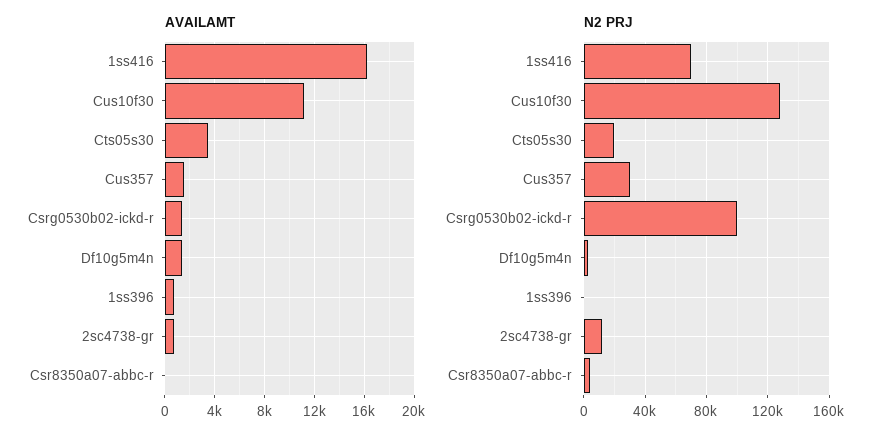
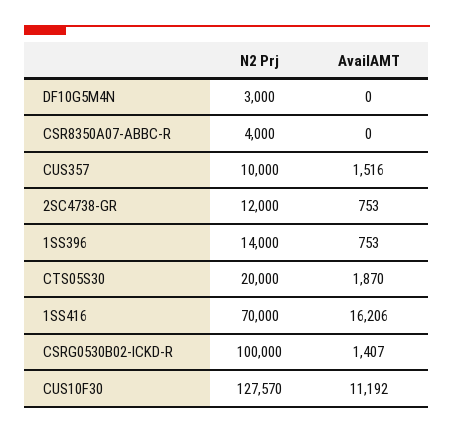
  {
    "AVAILAMT": {
      "1ss416": 16206,
      "Cus10f30": 11192,
-     "Cts05s30": 3500,
+     "Cts05s30": 1870,
      "Cus357": 1516,
      "Csrg0530b02-ickd-r": 1407,
-     "Df10g5m4n": 1500,
+     "Df10g5m4n": 0,
      "1ss396": 753,
      "2sc4738-gr": 753,
      "Csr8350a07-abbc-r": 0
    },
    "N2 PRJ": {
      "1ss416": 70000,
      "Cus10f30": 127570,
      "Cts05s30": 20000,
-     "Cus357": 30000,
+     "Cus357": 10000,
      "Csrg0530b02-ickd-r": 100000,
      "Df10g5m4n": 3000,
-     "1ss396": 0,
+     "1ss396": 14000,
      "2sc4738-gr": 12000,
      "Csr8350a07-abbc-r": 4000
    }
  }

